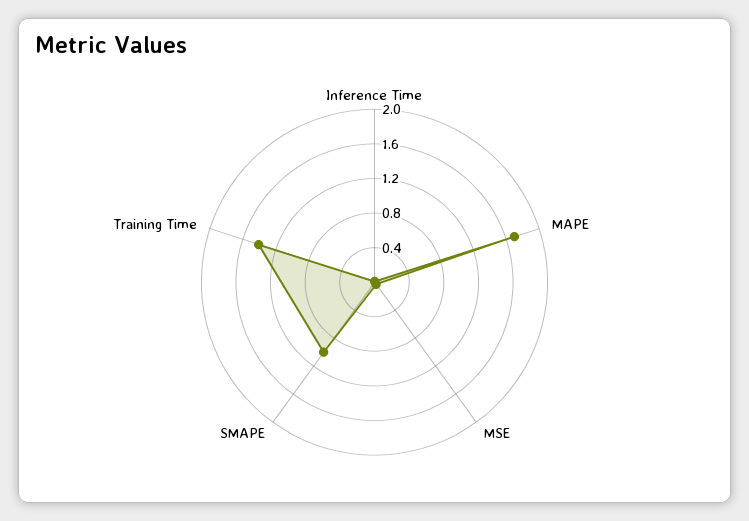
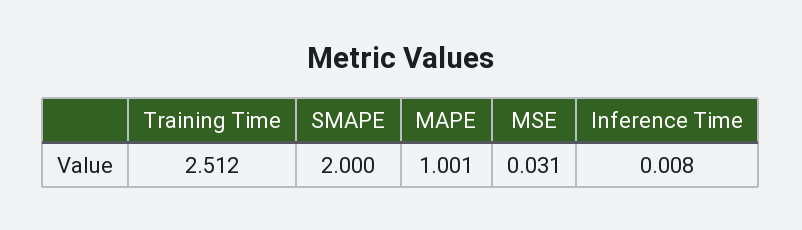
  {
    "Inference Time": 0.008,
-   "MAPE": 1.7,
+   "MAPE": 1.001,
    "MSE": 0.031,
-   "SMAPE": 1,
+   "SMAPE": 2,
-   "Training Time": 1.4
+   "Training Time": 2.512
  }

